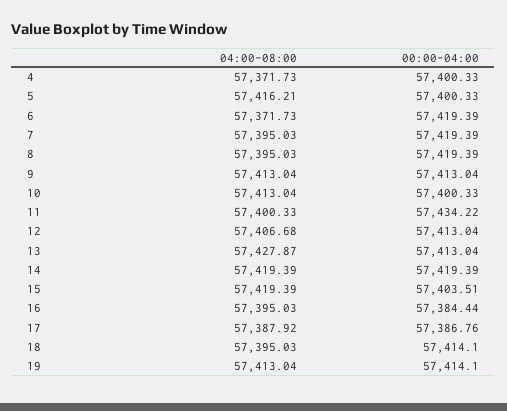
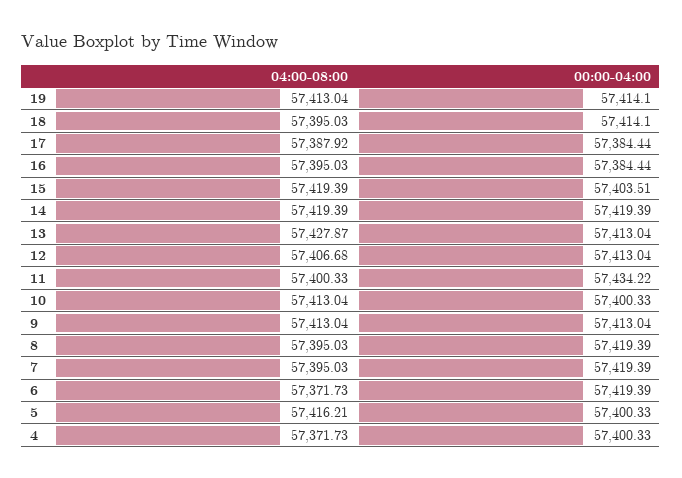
  {
    "04:00-08:00": {
      "4": 57371.73,
      "5": 57416.21,
      "6": 57371.73,
      "7": 57395.03,
      "8": 57395.03,
      "9": 57413.04,
      "10": 57413.04,
      "11": 57400.33,
      "12": 57406.68,
      "13": 57427.87,
      "14": 57419.39,
      "15": 57419.39,
      "16": 57395.03,
      "17": 57387.92,
      "18": 57395.03,
      "19": 57413.04
    },
    "00:00-04:00": {
      "4": 57400.33,
      "5": 57400.33,
      "6": 57419.39,
      "7": 57419.39,
      "8": 57419.39,
      "9": 57413.04,
      "10": 57400.33,
      "11": 57434.22,
      "12": 57413.04,
      "13": 57413.04,
      "14": 57419.39,
      "15": 57403.51,
      "16": 57384.44,
-     "17": 57386.76,
+     "17": 57384.44,
      "18": 57414.1,
      "19": 57414.1
    }
  }

